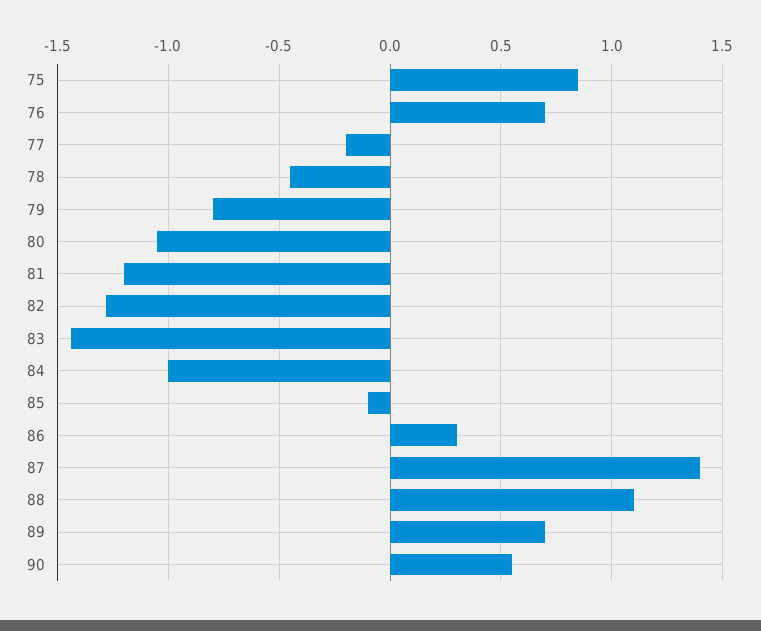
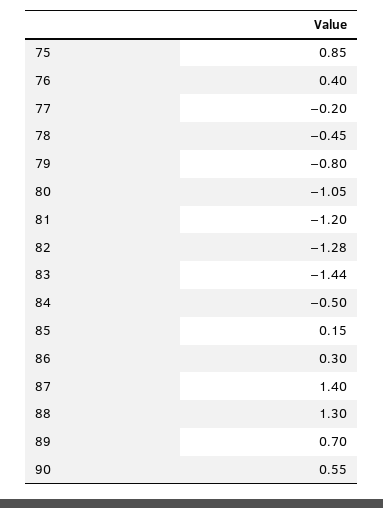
  {
    "75": 0.85,
-   "76": 0.7,
+   "76": 0.4,
    "77": -0.2,
    "78": -0.45,
    "79": -0.8,
    "80": -1.05,
    "81": -1.2,
    "82": -1.28,
    "83": -1.44,
-   "84": -1,
+   "84": -0.5,
-   "85": -0.1,
+   "85": 0.15,
    "86": 0.3,
    "87": 1.4,
-   "88": 1.1,
+   "88": 1.3,
    "89": 0.7,
    "90": 0.55
  }

